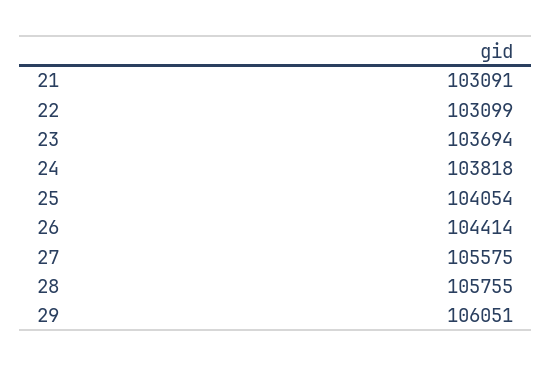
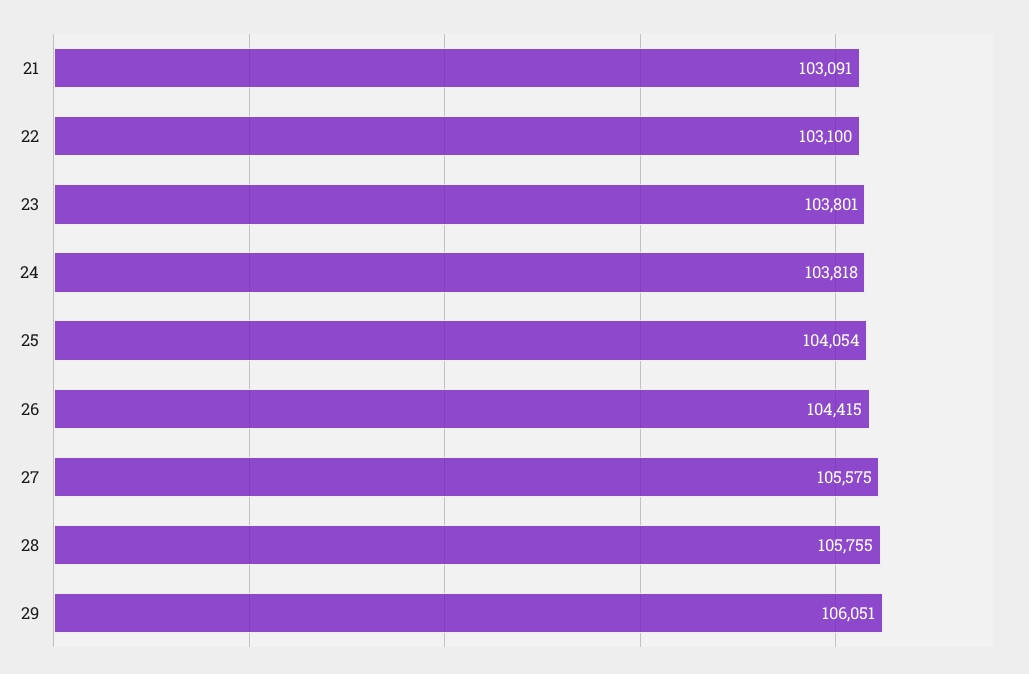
  {
    "21": 103091,
-   "22": 103099,
+   "22": 103100,
-   "23": 103694,
+   "23": 103801,
    "24": 103818,
    "25": 104054,
-   "26": 104414,
+   "26": 104415,
    "27": 105575,
    "28": 105755,
    "29": 106051
  }

